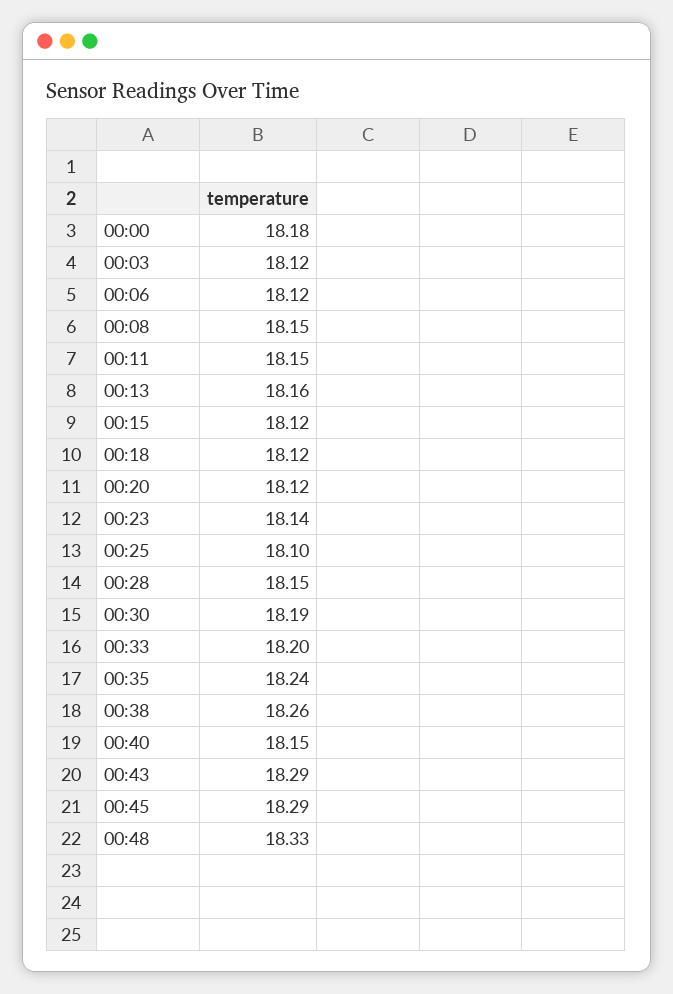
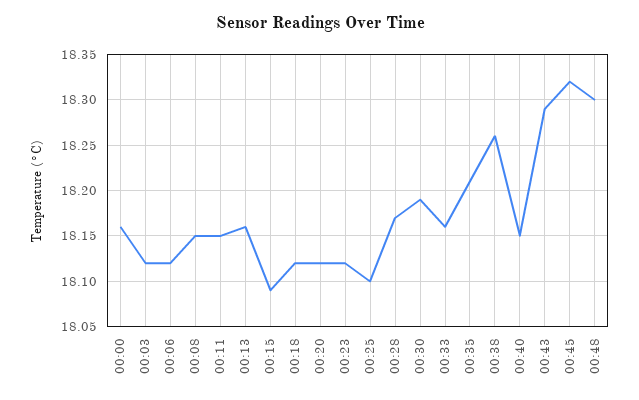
  {
-   "00:00": 18.18,
+   "00:00": 18.16,
    "00:03": 18.12,
    "00:06": 18.12,
    "00:08": 18.15,
    "00:11": 18.15,
    "00:13": 18.16,
-   "00:15": 18.12,
+   "00:15": 18.09,
    "00:18": 18.12,
    "00:20": 18.12,
-   "00:23": 18.14,
+   "00:23": 18.12,
    "00:25": 18.1,
-   "00:28": 18.15,
+   "00:28": 18.17,
    "00:30": 18.19,
-   "00:33": 18.2,
+   "00:33": 18.16,
-   "00:35": 18.24,
+   "00:35": 18.21,
    "00:38": 18.26,
    "00:40": 18.15,
    "00:43": 18.29,
-   "00:45": 18.29,
+   "00:45": 18.32,
-   "00:48": 18.33
+   "00:48": 18.3
  }

